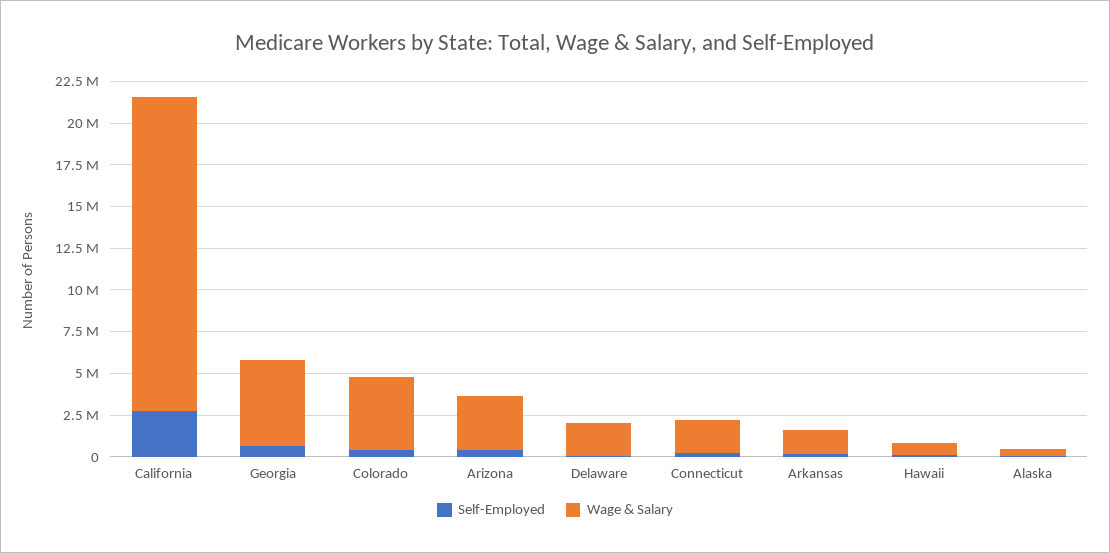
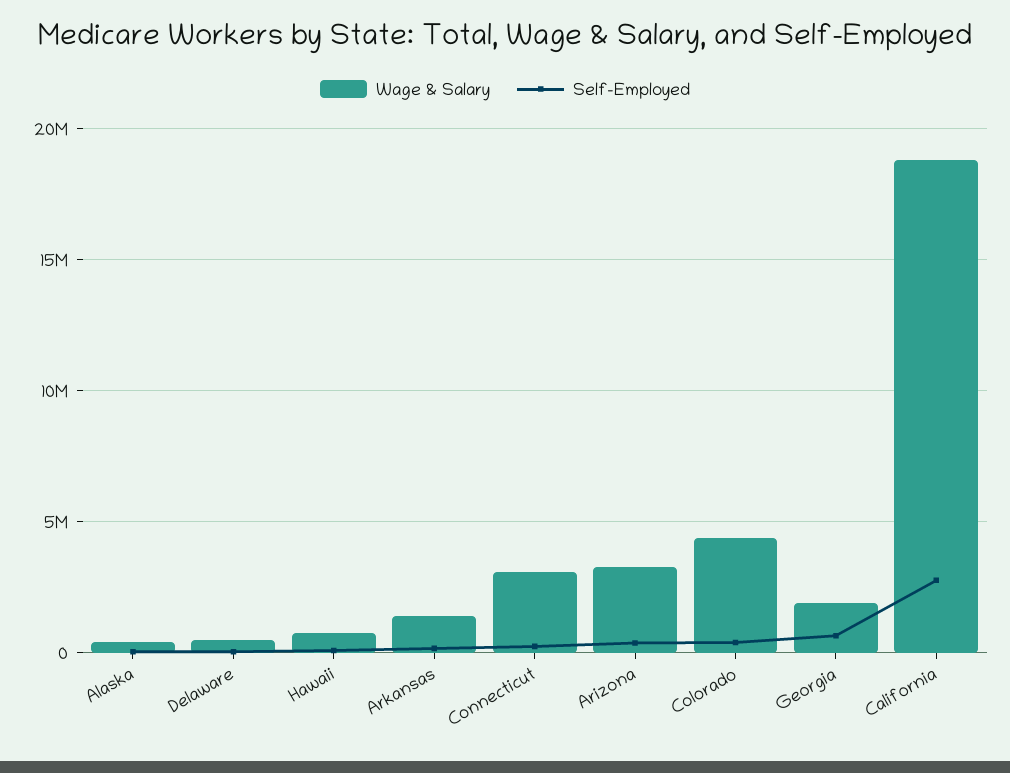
  {
    "Self-Employed": {
      "California": 3000000,
      "Georgia": 500000,
      "Colorado": 500000,
      "Arizona": 500000,
      "Delaware": 0,
      "Connecticut": 500000,
      "Arkansas": 0,
      "Hawaii": 0,
      "Alaska": 0
    },
    "Wage & Salary": {
      "California": 19000000,
-     "Georgia": 5000000,
+     "Georgia": 2000000,
      "Colorado": 4500000,
      "Arizona": 3500000,
-     "Delaware": 2000000,
+     "Delaware": 500000,
-     "Connecticut": 2000000,
+     "Connecticut": 3000000,
      "Arkansas": 1500000,
      "Hawaii": 500000,
      "Alaska": 500000
    }
  }

